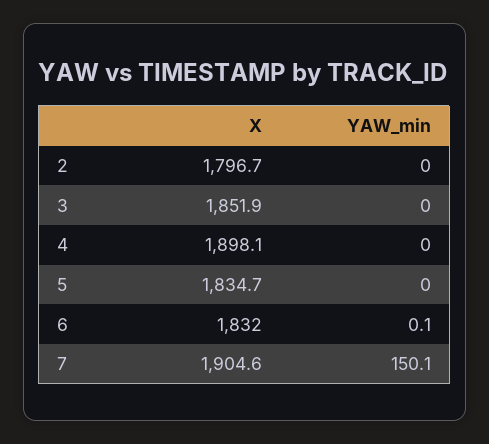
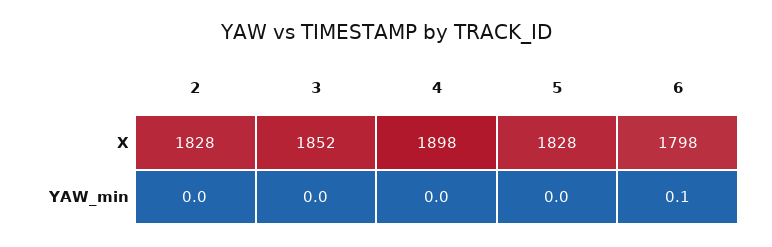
  {
    "X": {
-     "2": 1796.7,
+     "2": 1828,
      "3": 1851.9,
      "4": 1898.1,
-     "5": 1834.7,
+     "5": 1828,
-     "6": 1832,
+     "6": 1798
-     "7": 1904.6
    },
    "YAW_min": {
      "2": 0,
      "3": 0,
      "4": 0,
      "5": 0,
-     "6": 0.1,
+     "6": 0.1
-     "7": 150.1
    }
  }

